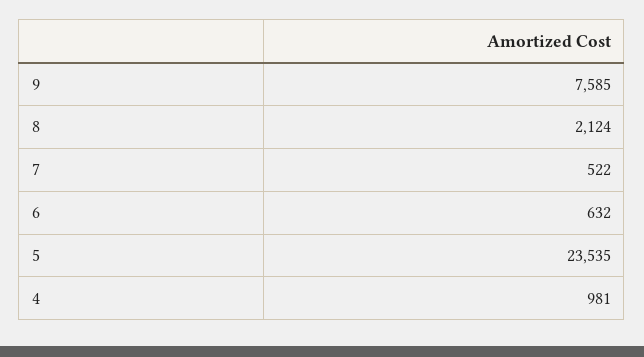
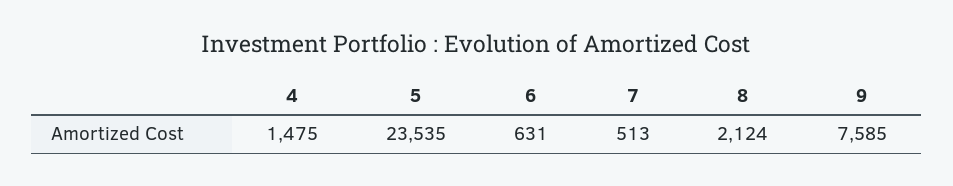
  {
    "9": 7585,
    "8": 2124,
-   "7": 522,
+   "7": 513,
-   "6": 632,
+   "6": 631,
    "5": 23535,
-   "4": 981
+   "4": 1475
  }

